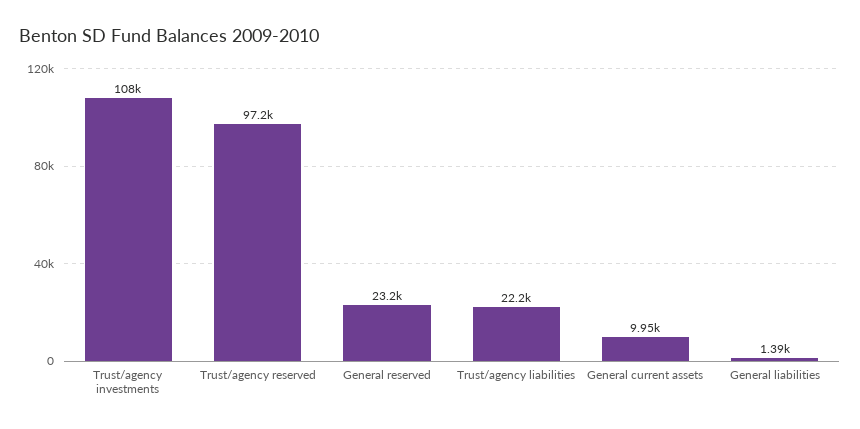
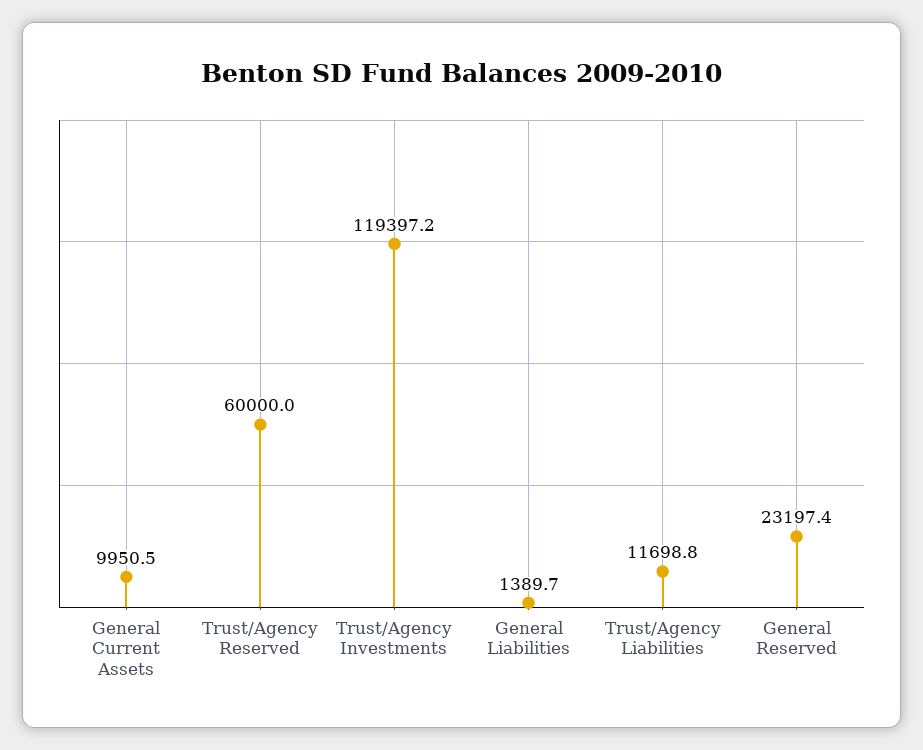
  {
-   "Trust/agency investments": 108000,
+   "Trust/agency investments": 119397.2,
-   "Trust/agency reserved": 97200,
+   "Trust/agency reserved": 60000,
    "General reserved": 23197.4,
-   "Trust/agency liabilities": 22200,
+   "Trust/agency liabilities": 11698.8,
    "General current assets": 9950.5,
    "General liabilities": 1389.7
  }

